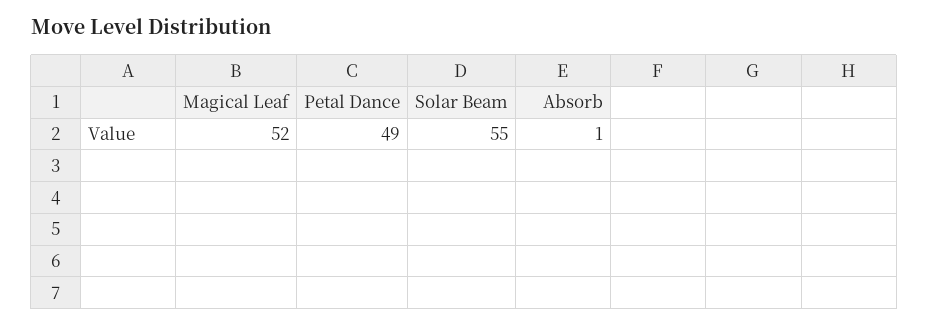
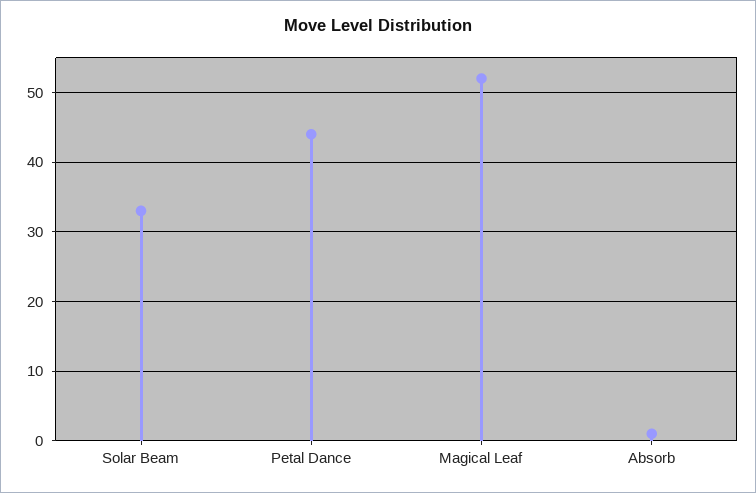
  {
    "Magical Leaf": 52,
-   "Petal Dance": 49,
+   "Petal Dance": 44,
-   "Solar Beam": 55,
+   "Solar Beam": 33,
    "Absorb": 1
  }

